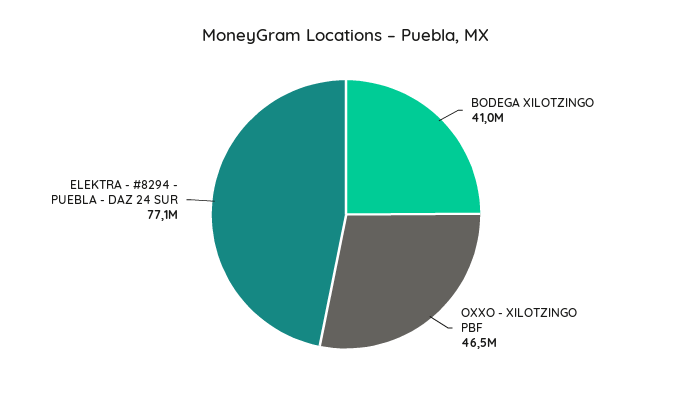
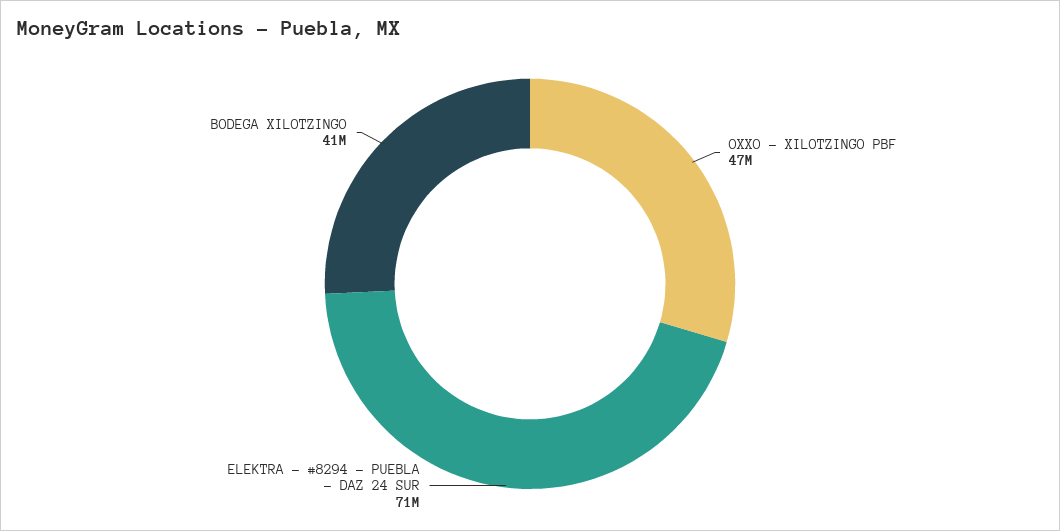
  {
    "BODEGA XILOTZINGO": 41000000,
    "OXXO - XILOTZINGO PBF": 46500000,
-   "ELEKTRA - #8294 - PUEBLA - DAZ 24 SUR": 77100000
+   "ELEKTRA - #8294 - PUEBLA - DAZ 24 SUR": 71000000
  }

